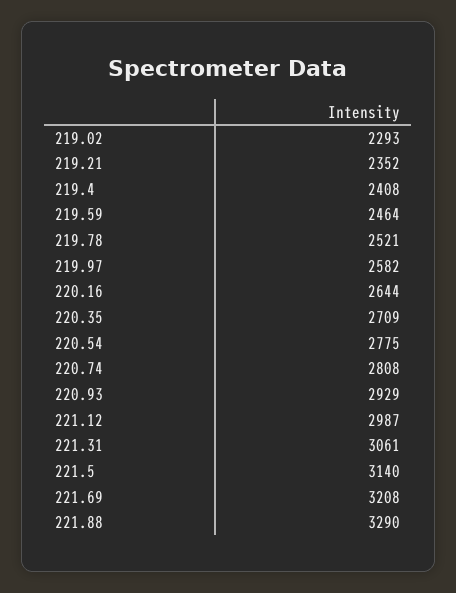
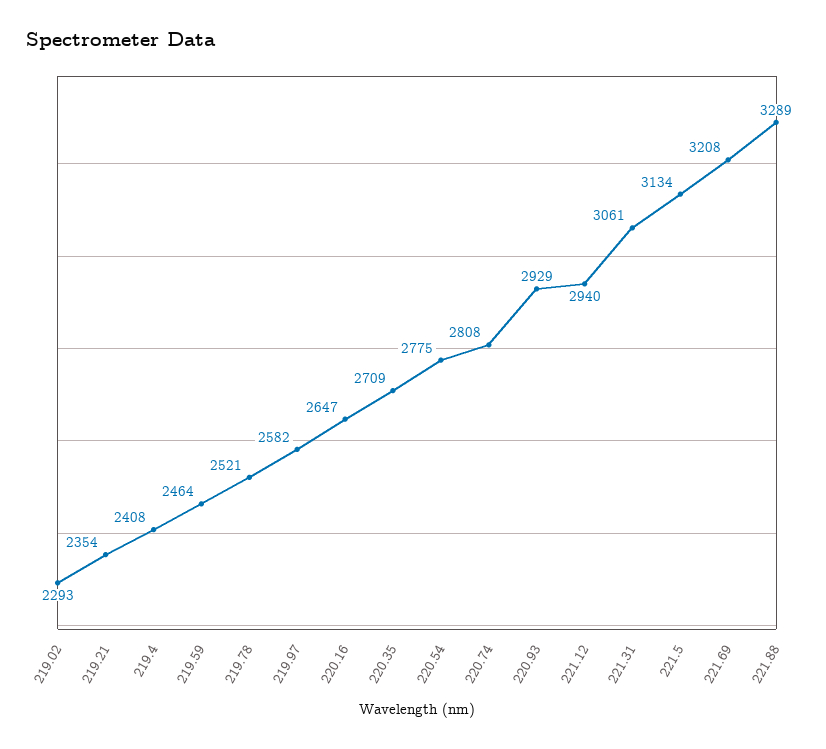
  {
    "219.02": 2293,
-   "219.21": 2352,
+   "219.21": 2354,
    "219.4": 2408,
    "219.59": 2464,
    "219.78": 2521,
    "219.97": 2582,
-   "220.16": 2644,
+   "220.16": 2647,
    "220.35": 2709,
    "220.54": 2775,
    "220.74": 2808,
    "220.93": 2929,
-   "221.12": 2987,
+   "221.12": 2940,
    "221.31": 3061,
-   "221.5": 3140,
+   "221.5": 3134,
    "221.69": 3208,
-   "221.88": 3290
+   "221.88": 3289
  }

